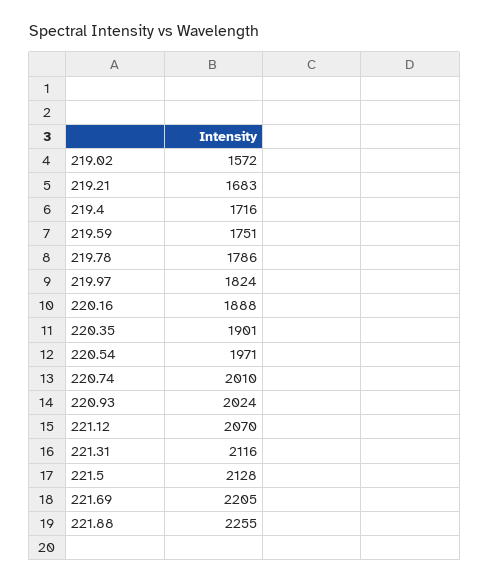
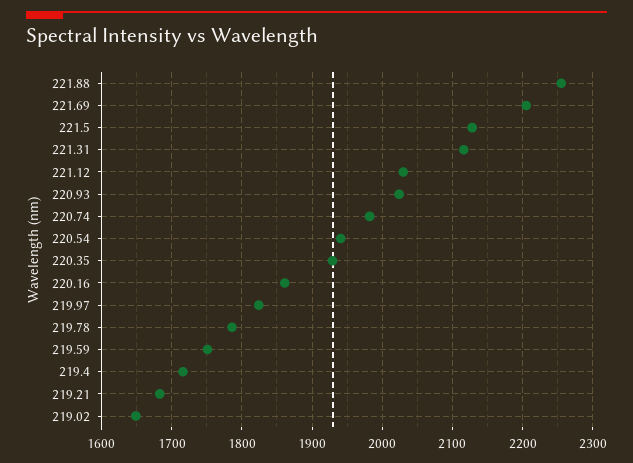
  {
-   "219.02": 1572,
+   "219.02": 1650,
    "219.21": 1683,
    "219.4": 1716,
    "219.59": 1751,
    "219.78": 1786,
    "219.97": 1824,
-   "220.16": 1888,
+   "220.16": 1860,
-   "220.35": 1901,
+   "220.35": 1930,
-   "220.54": 1971,
+   "220.54": 1940,
-   "220.74": 2010,
+   "220.74": 1980,
    "220.93": 2024,
-   "221.12": 2070,
+   "221.12": 2030,
    "221.31": 2116,
    "221.5": 2128,
    "221.69": 2205,
    "221.88": 2255
  }

